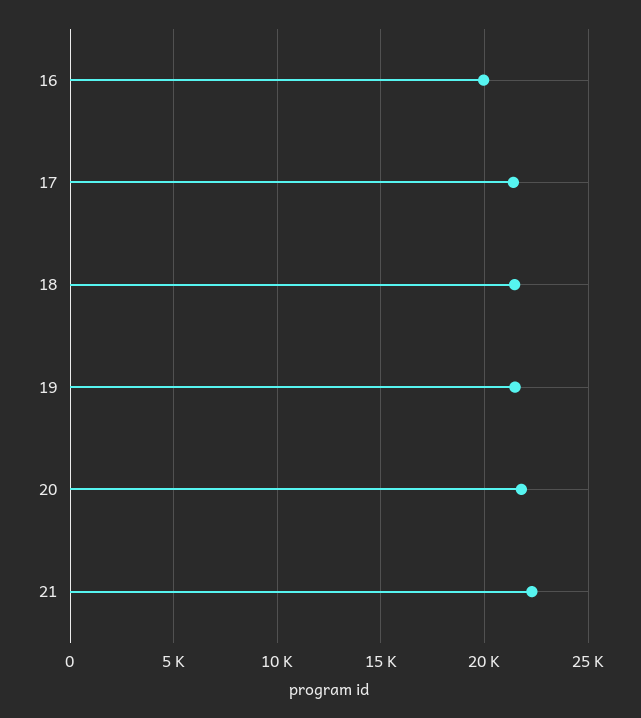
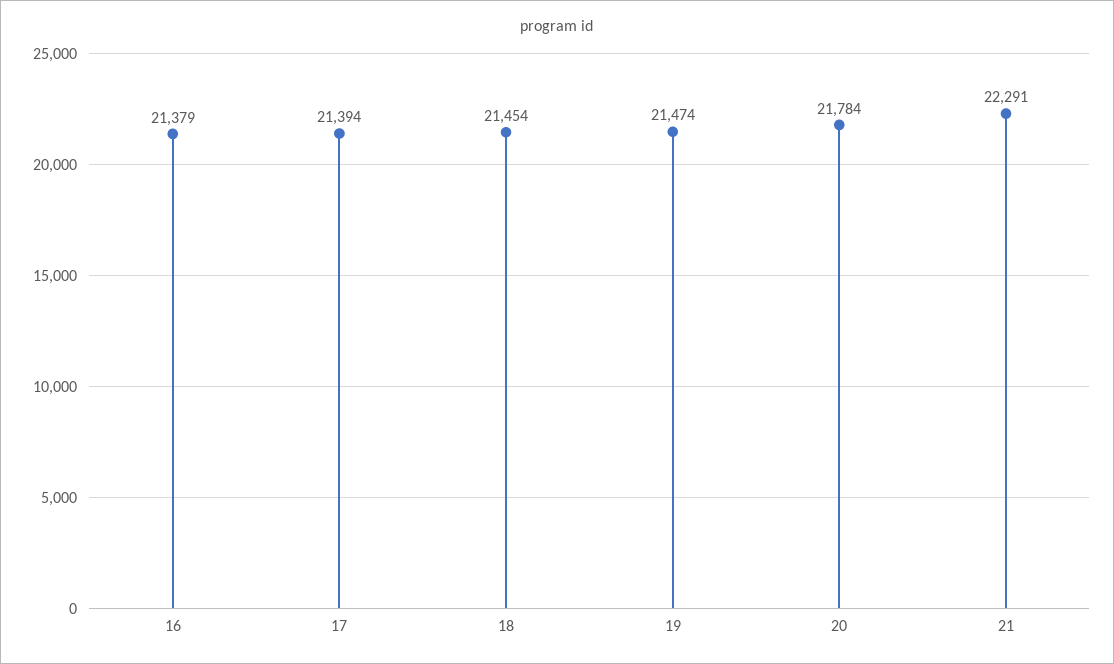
  {
-   "16": 20000,
+   "16": 21379,
    "17": 21394,
    "18": 21454,
    "19": 21474,
    "20": 21784,
    "21": 22291
  }

